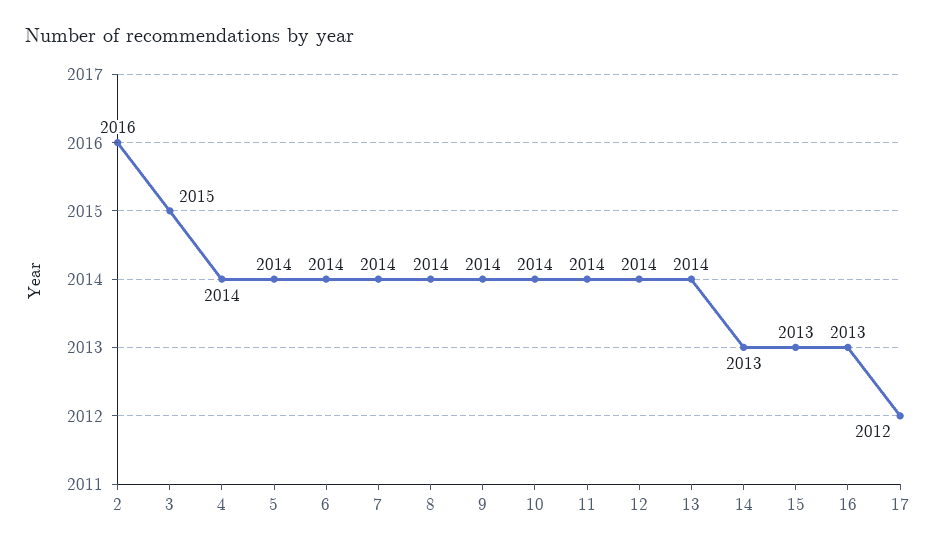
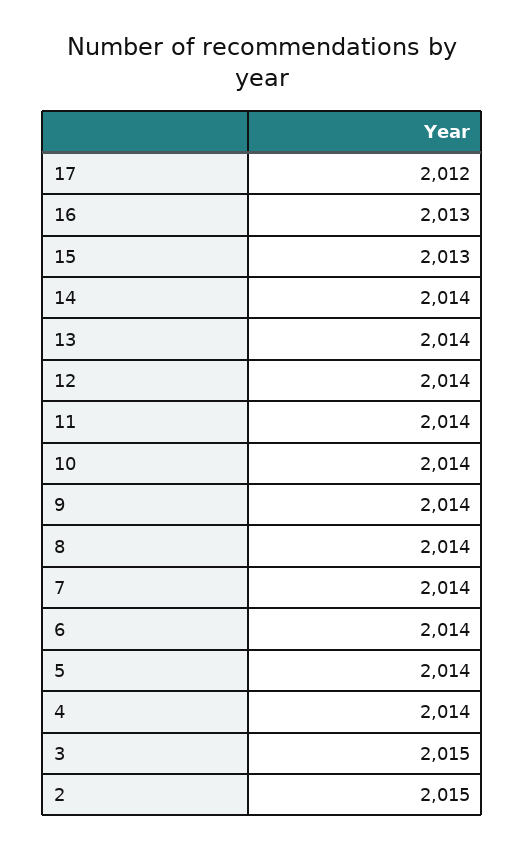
  {
-   "2": 2016,
+   "2": 2015,
    "3": 2015,
    "4": 2014,
    "5": 2014,
    "6": 2014,
    "7": 2014,
    "8": 2014,
    "9": 2014,
    "10": 2014,
    "11": 2014,
    "12": 2014,
    "13": 2014,
-   "14": 2013,
+   "14": 2014,
    "15": 2013,
    "16": 2013,
    "17": 2012
  }

